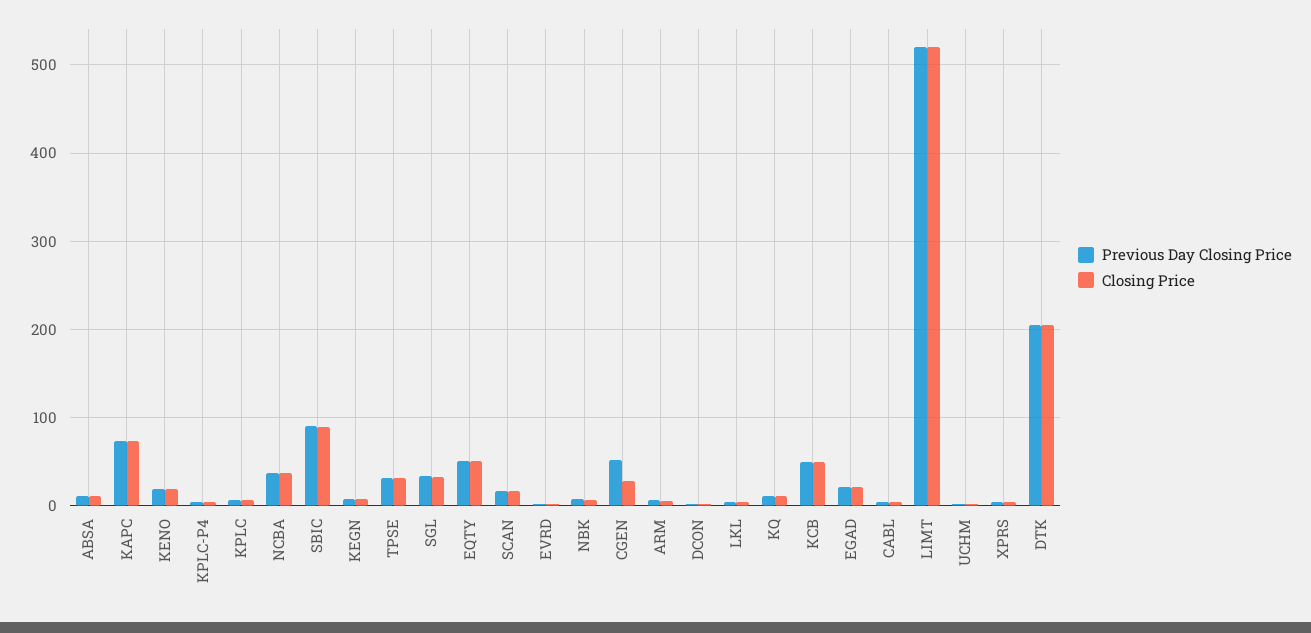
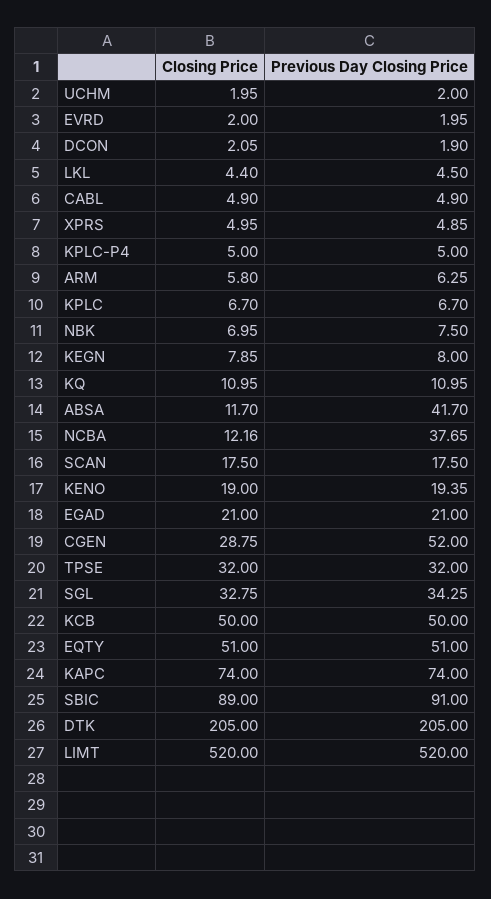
  {
    "Previous Day Closing Price": {
-     "ABSA": 10,
+     "ABSA": 41.7,
      "KAPC": 74,
      "KENO": 19.35,
      "KPLC-P4": 5,
      "KPLC": 6.7,
      "NCBA": 37.65,
      "SBIC": 91,
      "KEGN": 8,
      "TPSE": 32,
      "SGL": 34.25,
      "EQTY": 51,
      "SCAN": 17.5,
      "EVRD": 1.95,
      "NBK": 7.5,
      "CGEN": 52,
      "ARM": 6.25,
      "DCON": 1.9,
      "LKL": 4.5,
      "KQ": 10.95,
      "KCB": 50,
      "EGAD": 21,
      "CABL": 4.9,
      "LIMT": 520,
      "UCHM": 2,
      "XPRS": 4.85,
      "DTK": 205
    },
    "Closing Price": {
      "ABSA": 11.7,
      "KAPC": 74,
      "KENO": 19,
      "KPLC-P4": 5,
      "KPLC": 6.7,
-     "NCBA": 40,
+     "NCBA": 12.16,
      "SBIC": 89,
      "KEGN": 7.85,
      "TPSE": 32,
      "SGL": 32.75,
      "EQTY": 51,
      "SCAN": 17.5,
      "EVRD": 2,
      "NBK": 6.95,
      "CGEN": 28.75,
      "ARM": 5.8,
      "DCON": 2.05,
      "LKL": 4.4,
      "KQ": 10.95,
      "KCB": 50,
      "EGAD": 21,
      "CABL": 4.9,
      "LIMT": 520,
      "UCHM": 1.95,
      "XPRS": 4.95,
      "DTK": 205
    }
  }

